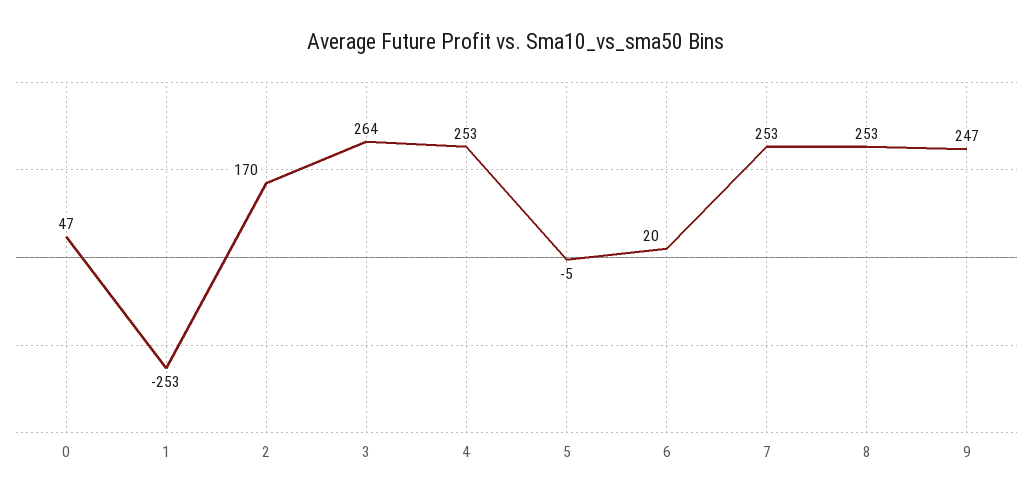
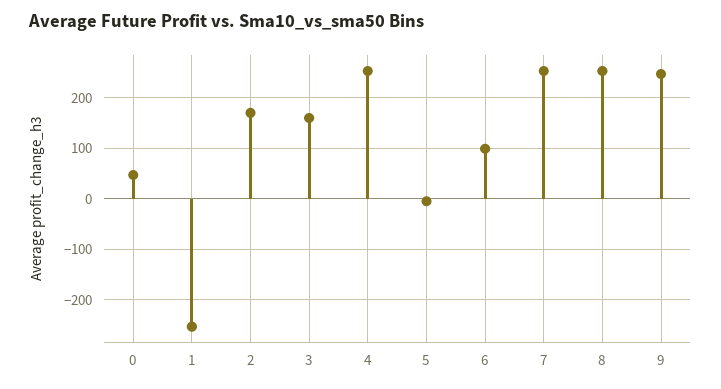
  {
    "0": 47,
    "1": -253,
    "2": 170,
-   "3": 264,
+   "3": 160,
    "4": 253,
    "5": -5,
-   "6": 20,
+   "6": 100,
    "7": 253,
    "8": 253,
    "9": 247
  }

